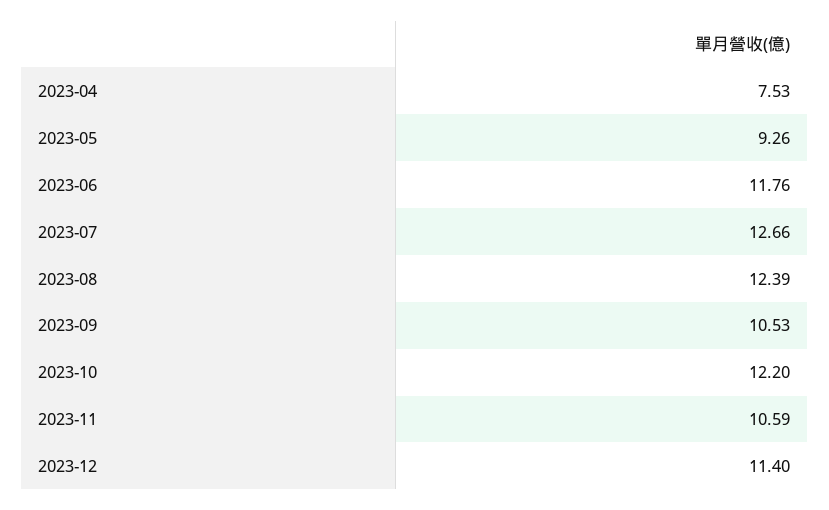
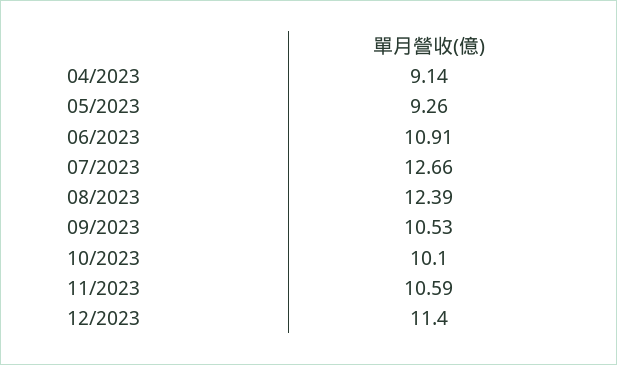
  {
-   "2023-04": 7.53,
+   "2023-04": 9.14,
    "2023-05": 9.26,
-   "2023-06": 11.76,
+   "2023-06": 10.91,
    "2023-07": 12.66,
    "2023-08": 12.39,
    "2023-09": 10.53,
-   "2023-10": 12.2,
+   "2023-10": 10.1,
    "2023-11": 10.59,
    "2023-12": 11.4
  }

